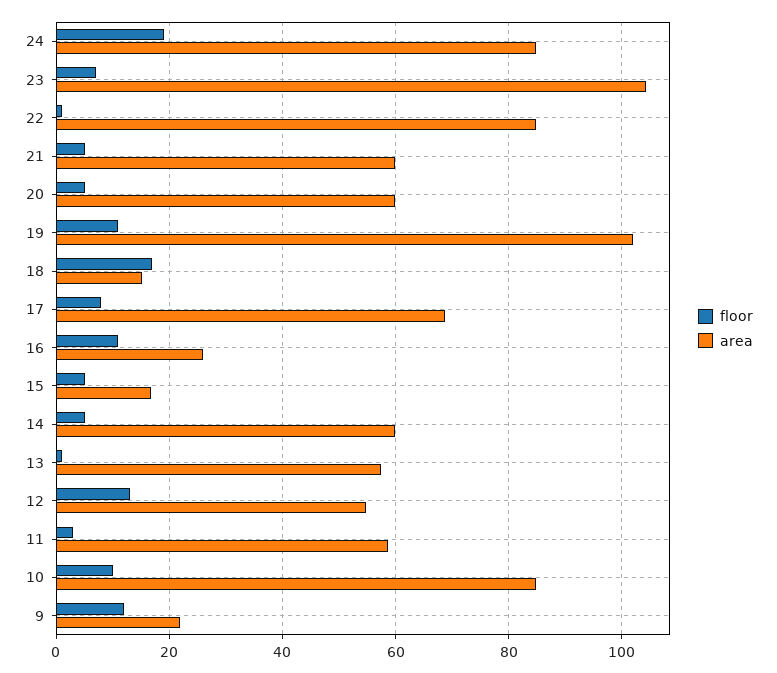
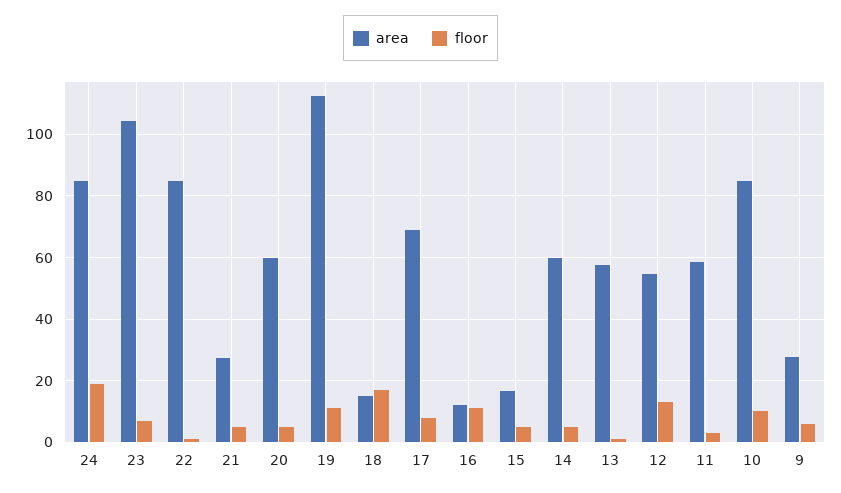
  {
    "floor": {
      "24": 20,
      "23": 8,
      "22": 2,
      "21": 6,
      "20": 6,
      "19": 12,
      "18": 18,
      "17": 8,
      "16": 12,
      "15": 6,
      "14": 6,
      "13": 2,
      "12": 14,
      "11": 4,
      "10": 10,
-     "9": 12
+     "9": 6
    },
    "area": {
      "24": 84,
      "23": 104,
      "22": 84,
-     "21": 60,
+     "21": 28,
      "20": 60,
-     "19": 102,
+     "19": 112,
      "18": 16,
      "17": 68,
-     "16": 26,
+     "16": 12,
      "15": 16,
      "14": 60,
      "13": 58,
      "12": 54,
      "11": 58,
      "10": 84,
-     "9": 22
+     "9": 28
    }
  }

